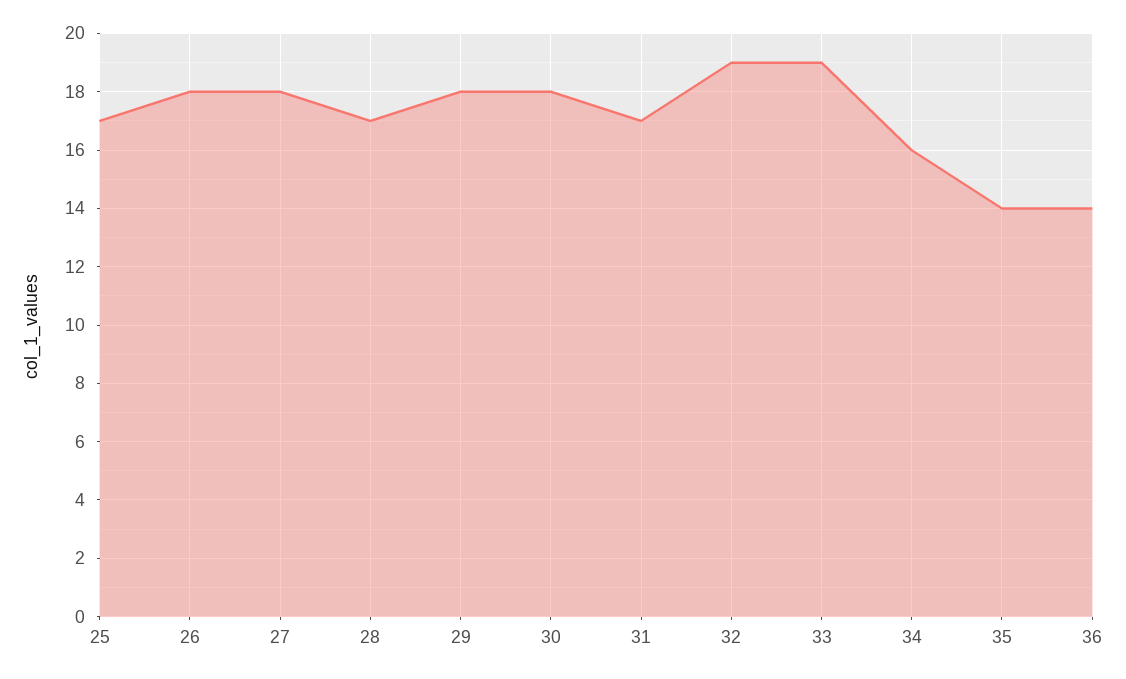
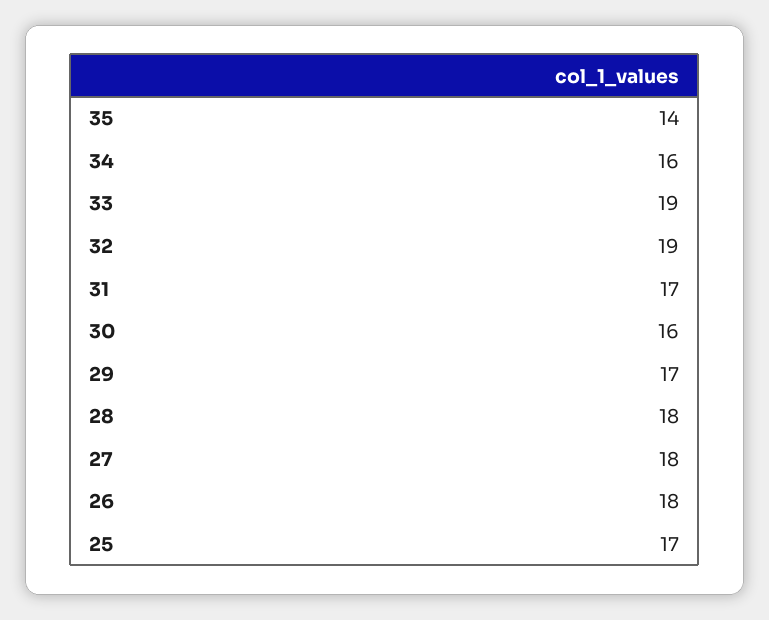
  {
    "25": 17,
    "26": 18,
    "27": 18,
-   "28": 17,
+   "28": 18,
-   "29": 18,
+   "29": 17,
-   "30": 18,
+   "30": 16,
    "31": 17,
    "32": 19,
    "33": 19,
    "34": 16,
-   "35": 14,
+   "35": 14
-   "36": 14
  }

